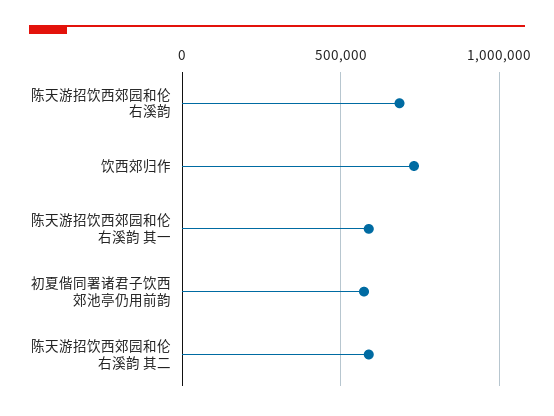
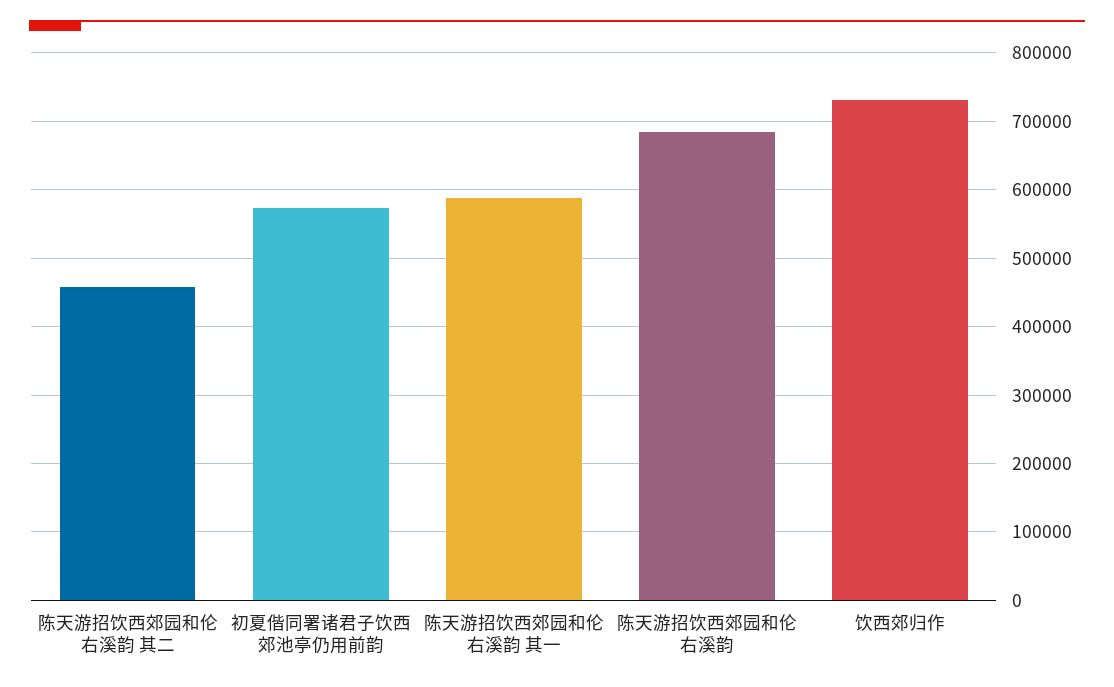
  {
    "陈天游招饮西郊园和伦右溪韵": 690000,
    "饮西郊归作": 730000,
    "陈天游招饮西郊园和伦右溪韵 其一": 590000,
    "初夏偕同署诸君子饮西郊池亭仍用前韵": 570000,
-   "陈天游招饮西郊园和伦右溪韵 其二": 600000
+   "陈天游招饮西郊园和伦右溪韵 其二": 460000
  }

